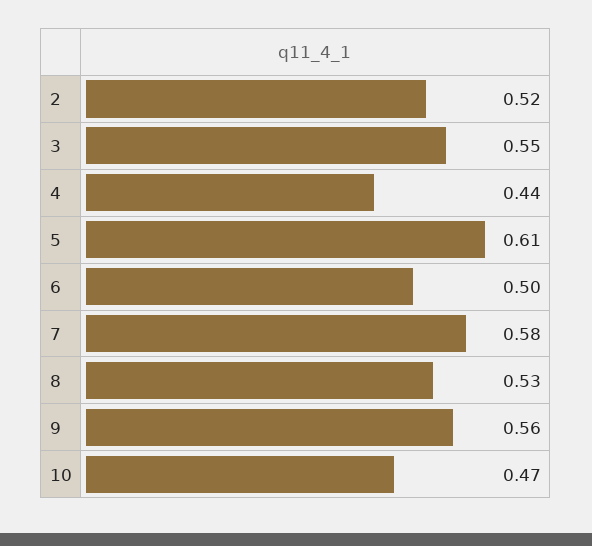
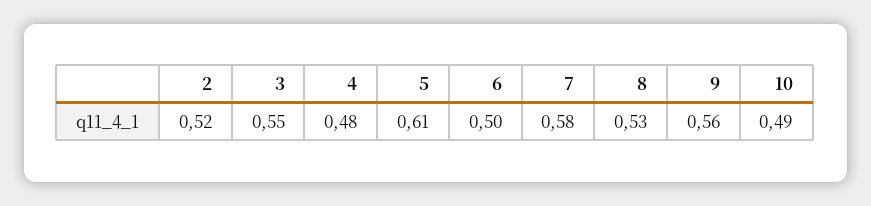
  {
    "2": 0.52,
    "3": 0.55,
-   "4": 0.44,
+   "4": 0.48,
    "5": 0.61,
    "6": 0.5,
    "7": 0.58,
    "8": 0.53,
    "9": 0.56,
-   "10": 0.47
+   "10": 0.49
  }

